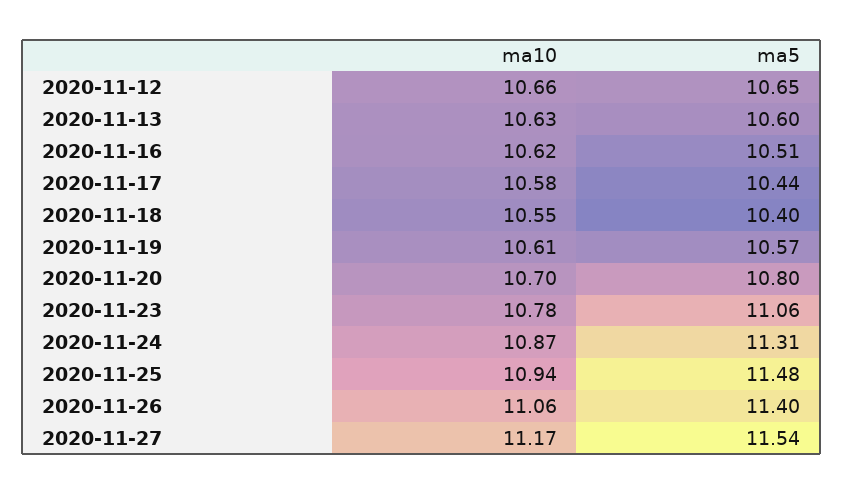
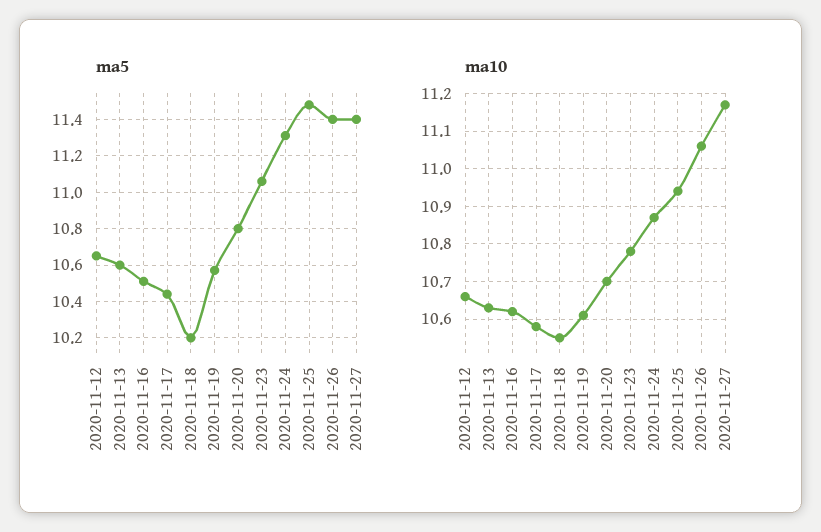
  {
    "ma10": {
      "2020-11-12": 10.66,
      "2020-11-13": 10.63,
      "2020-11-16": 10.62,
      "2020-11-17": 10.58,
      "2020-11-18": 10.55,
      "2020-11-19": 10.61,
      "2020-11-20": 10.7,
      "2020-11-23": 10.78,
      "2020-11-24": 10.87,
      "2020-11-25": 10.94,
      "2020-11-26": 11.06,
      "2020-11-27": 11.17
    },
    "ma5": {
      "2020-11-12": 10.65,
      "2020-11-13": 10.6,
      "2020-11-16": 10.51,
      "2020-11-17": 10.44,
-     "2020-11-18": 10.4,
+     "2020-11-18": 10.2,
      "2020-11-19": 10.57,
      "2020-11-20": 10.8,
      "2020-11-23": 11.06,
      "2020-11-24": 11.31,
      "2020-11-25": 11.48,
      "2020-11-26": 11.4,
-     "2020-11-27": 11.54
+     "2020-11-27": 11.4
    }
  }

